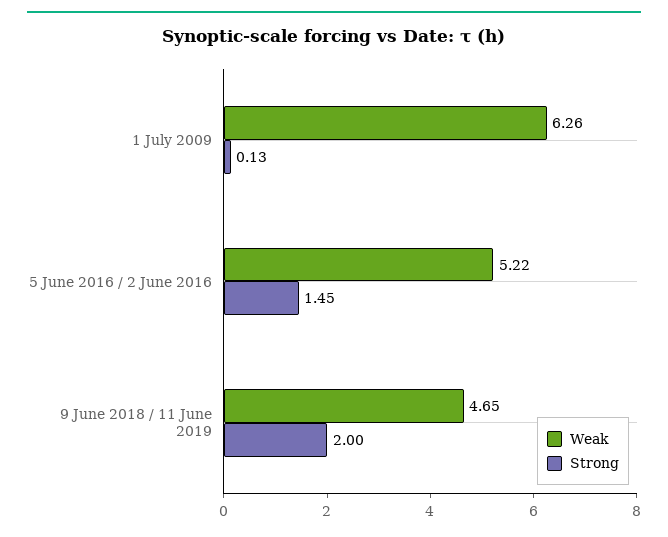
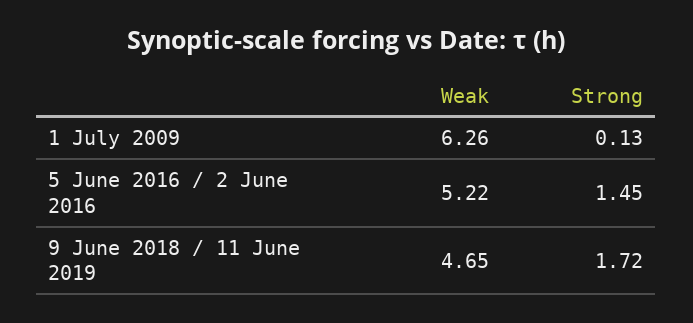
  {
    "Weak": {
      "1 July 2009": 6.26,
      "5 June 2016 / 2 June 2016": 5.22,
      "9 June 2018 / 11 June 2019": 4.65
    },
    "Strong": {
      "1 July 2009": 0.13,
      "5 June 2016 / 2 June 2016": 1.45,
-     "9 June 2018 / 11 June 2019": 2
+     "9 June 2018 / 11 June 2019": 1.72
    }
  }

